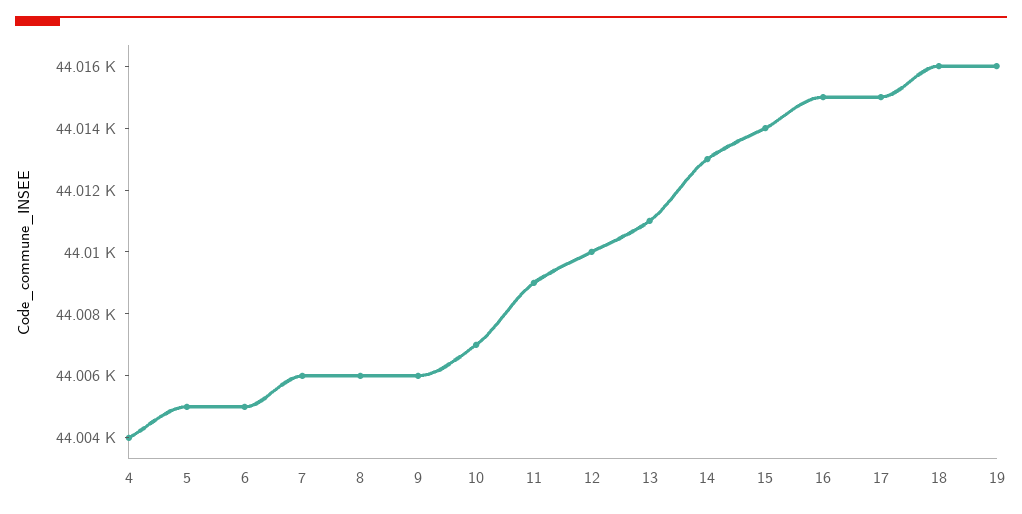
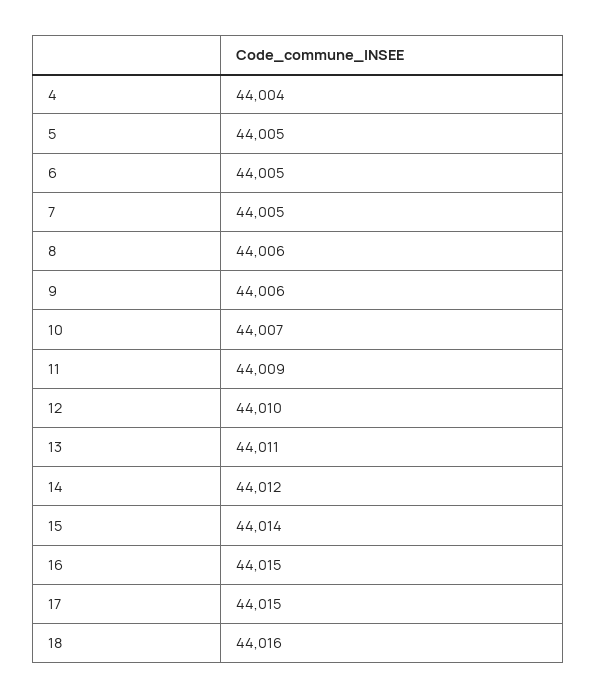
  {
    "4": 44004,
    "5": 44005,
    "6": 44005,
-   "7": 44006,
+   "7": 44005,
    "8": 44006,
    "9": 44006,
    "10": 44007,
    "11": 44009,
    "12": 44010,
    "13": 44011,
-   "14": 44013,
+   "14": 44012,
    "15": 44014,
    "16": 44015,
    "17": 44015,
-   "18": 44016,
+   "18": 44016
-   "19": 44016
  }

